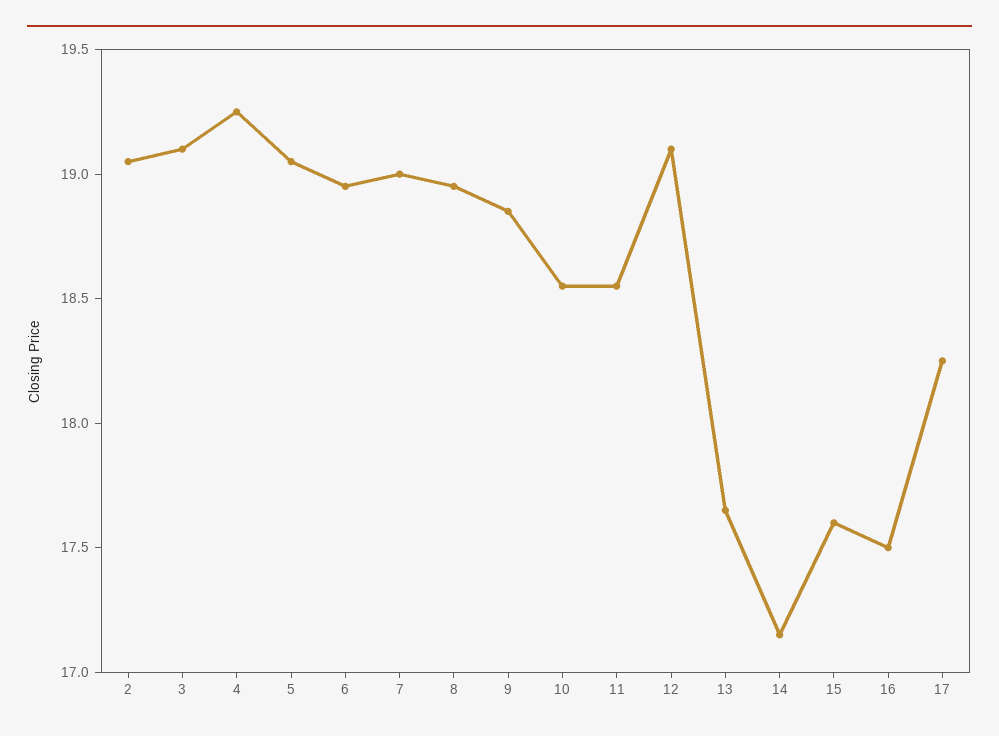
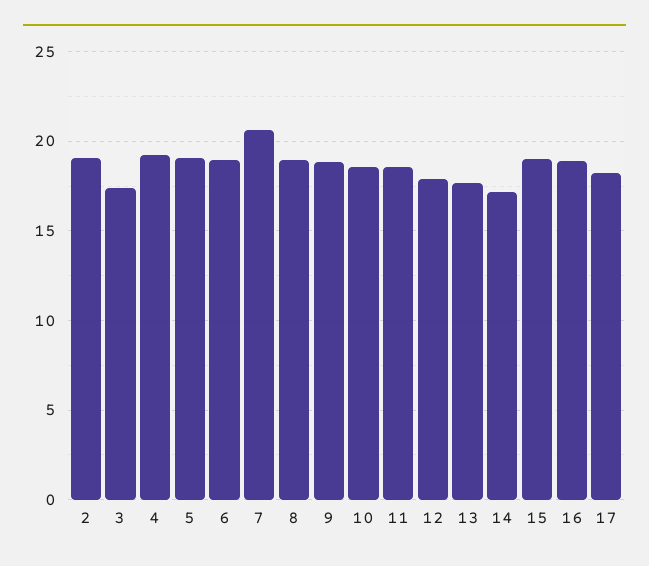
  {
    "2": 19.1,
-   "3": 19.1,
+   "3": 17.5,
    "4": 19.3,
    "5": 19.1,
    "6": 19,
-   "7": 19,
+   "7": 20.5,
    "8": 19,
    "9": 18.9,
    "10": 18.6,
    "11": 18.6,
-   "12": 19.1,
+   "12": 18,
    "13": 17.7,
    "14": 17.2,
-   "15": 17.6,
+   "15": 19,
-   "16": 17.5,
+   "16": 19,
    "17": 18.3
  }

